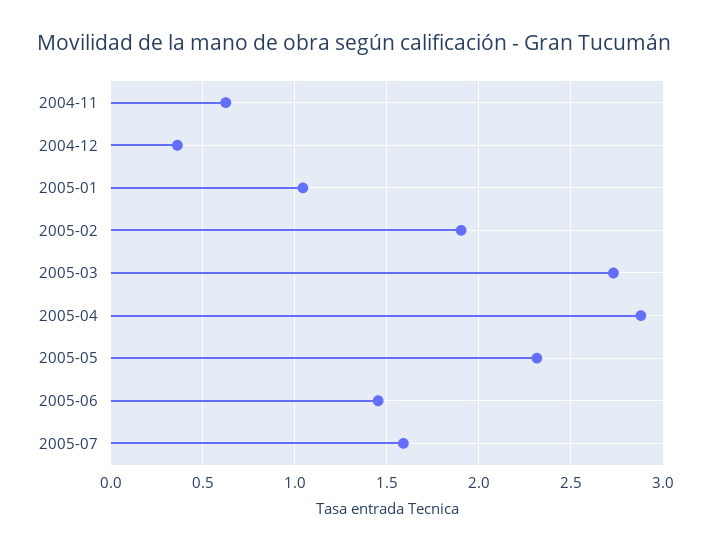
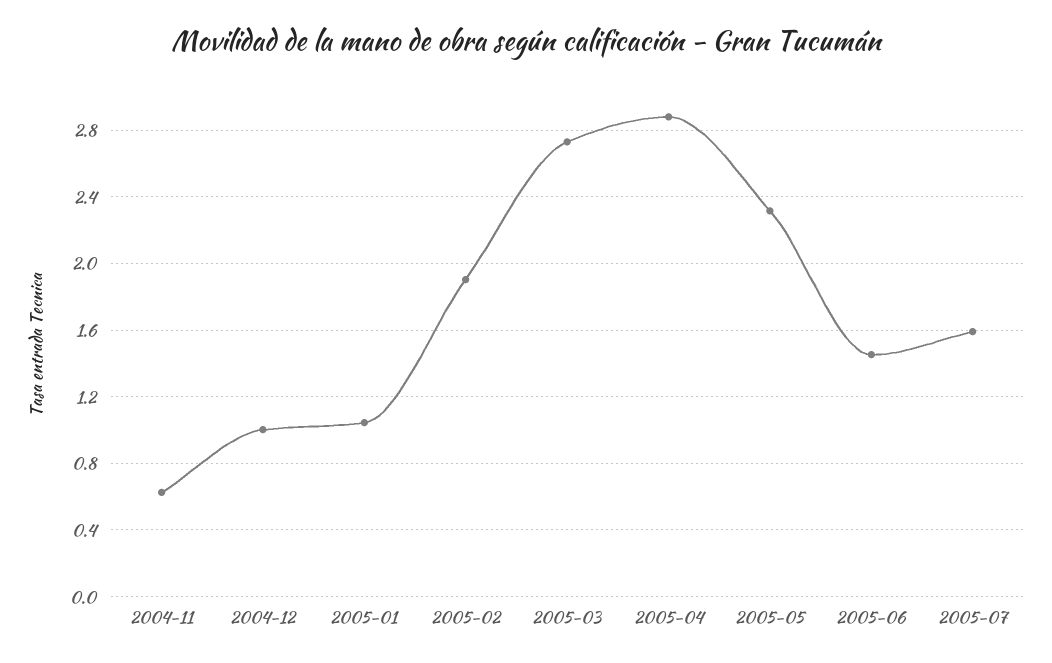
  {
    "2004-11": 0.65,
-   "2004-12": 0.35,
+   "2004-12": 1,
    "2005-01": 1.05,
    "2005-02": 1.9,
    "2005-03": 2.75,
    "2005-04": 2.9,
    "2005-05": 2.3,
    "2005-06": 1.45,
    "2005-07": 1.6
  }

